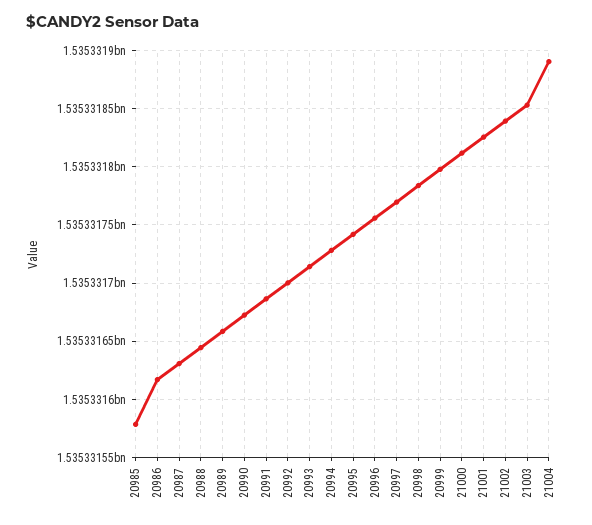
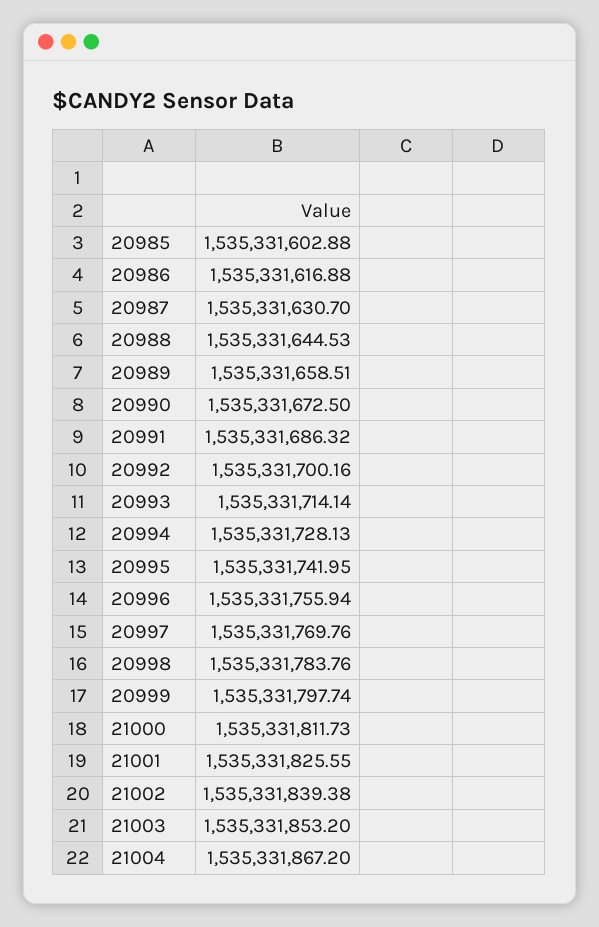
  {
-   "20985": 1535331580,
+   "20985": 1535331602.88,
    "20986": 1535331616.88,
    "20987": 1535331630.7,
    "20988": 1535331644.53,
    "20989": 1535331658.51,
    "20990": 1535331672.5,
    "20991": 1535331686.32,
    "20992": 1535331700.16,
    "20993": 1535331714.14,
    "20994": 1535331728.13,
    "20995": 1535331741.95,
    "20996": 1535331755.94,
    "20997": 1535331769.76,
    "20998": 1535331783.76,
    "20999": 1535331797.74,
    "21000": 1535331811.73,
    "21001": 1535331825.55,
    "21002": 1535331839.38,
    "21003": 1535331853.2,
-   "21004": 1535331890
+   "21004": 1535331867.2
  }

